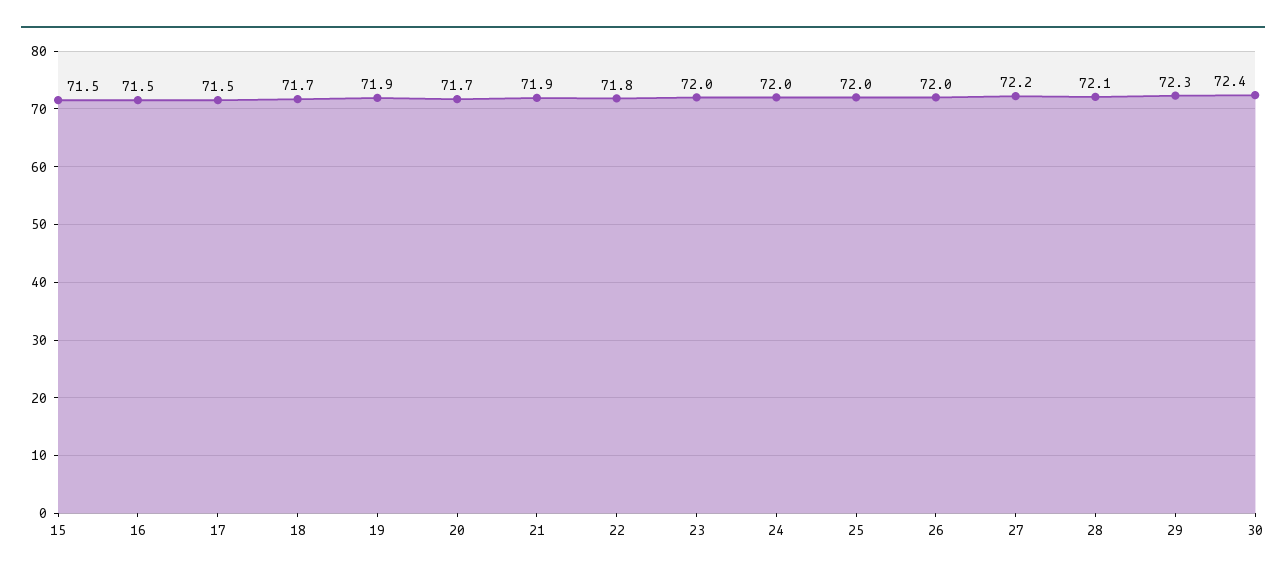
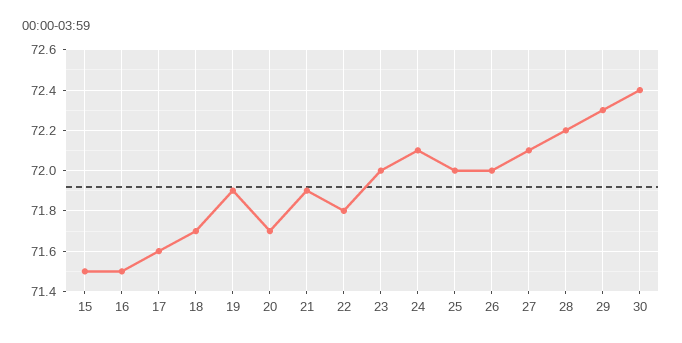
  {
    "15": 71.5,
    "16": 71.5,
-   "17": 71.5,
+   "17": 71.6,
    "18": 71.7,
    "19": 71.9,
    "20": 71.7,
    "21": 71.9,
    "22": 71.8,
    "23": 72,
-   "24": 72,
+   "24": 72.1,
    "25": 72,
    "26": 72,
-   "27": 72.2,
+   "27": 72.1,
-   "28": 72.1,
+   "28": 72.2,
    "29": 72.3,
    "30": 72.4
  }

